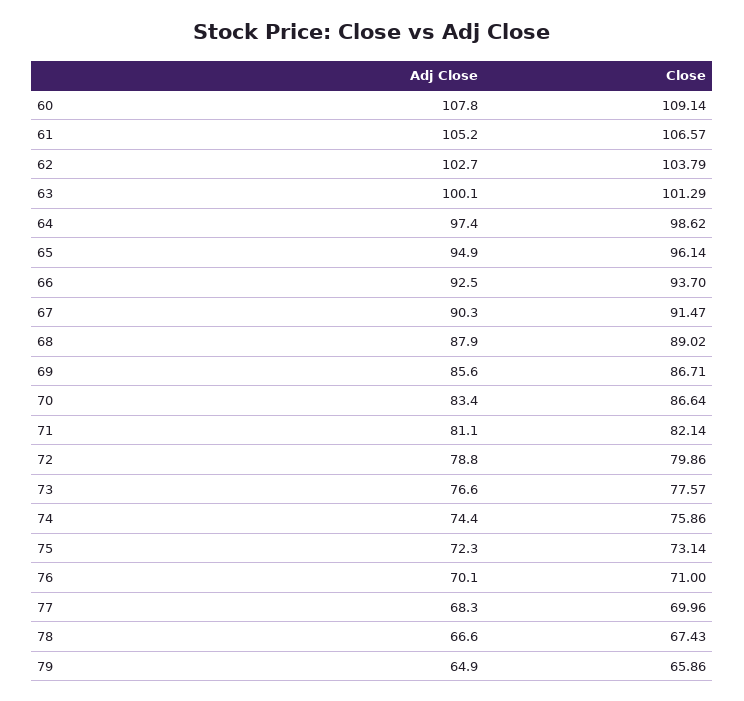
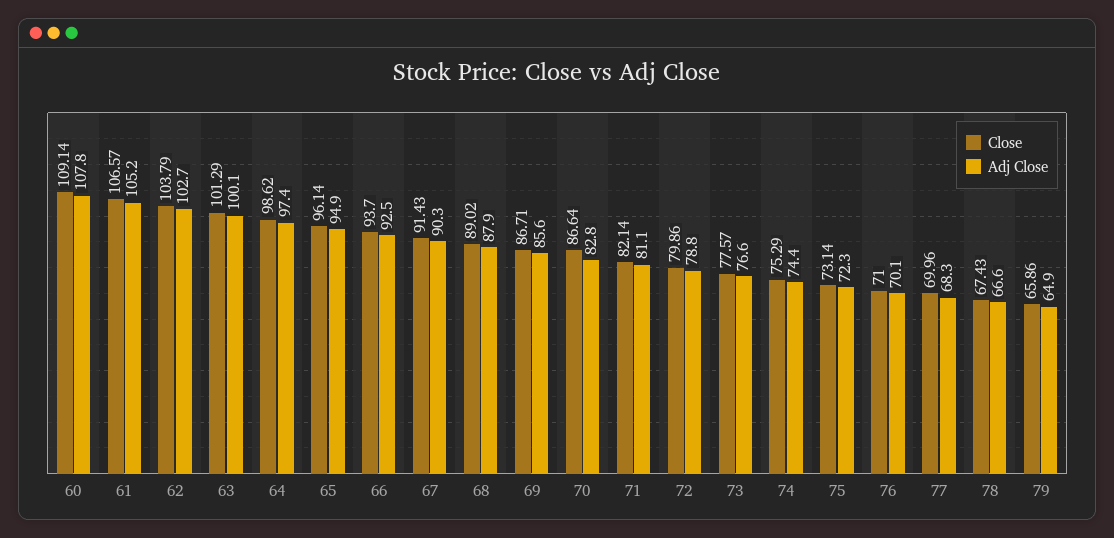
  {
    "Adj Close": {
      "60": 107.8,
      "61": 105.2,
      "62": 102.7,
      "63": 100.1,
      "64": 97.4,
      "65": 94.9,
      "66": 92.5,
      "67": 90.3,
      "68": 87.9,
      "69": 85.6,
-     "70": 83.4,
+     "70": 82.8,
      "71": 81.1,
      "72": 78.8,
      "73": 76.6,
      "74": 74.4,
      "75": 72.3,
      "76": 70.1,
      "77": 68.3,
      "78": 66.6,
      "79": 64.9
    },
    "Close": {
      "60": 109.14,
      "61": 106.57,
      "62": 103.79,
      "63": 101.29,
      "64": 98.62,
      "65": 96.14,
      "66": 93.7,
-     "67": 91.47,
+     "67": 91.43,
      "68": 89.02,
      "69": 86.71,
      "70": 86.64,
      "71": 82.14,
      "72": 79.86,
      "73": 77.57,
-     "74": 75.86,
+     "74": 75.29,
      "75": 73.14,
      "76": 71,
      "77": 69.96,
      "78": 67.43,
      "79": 65.86
    }
  }

